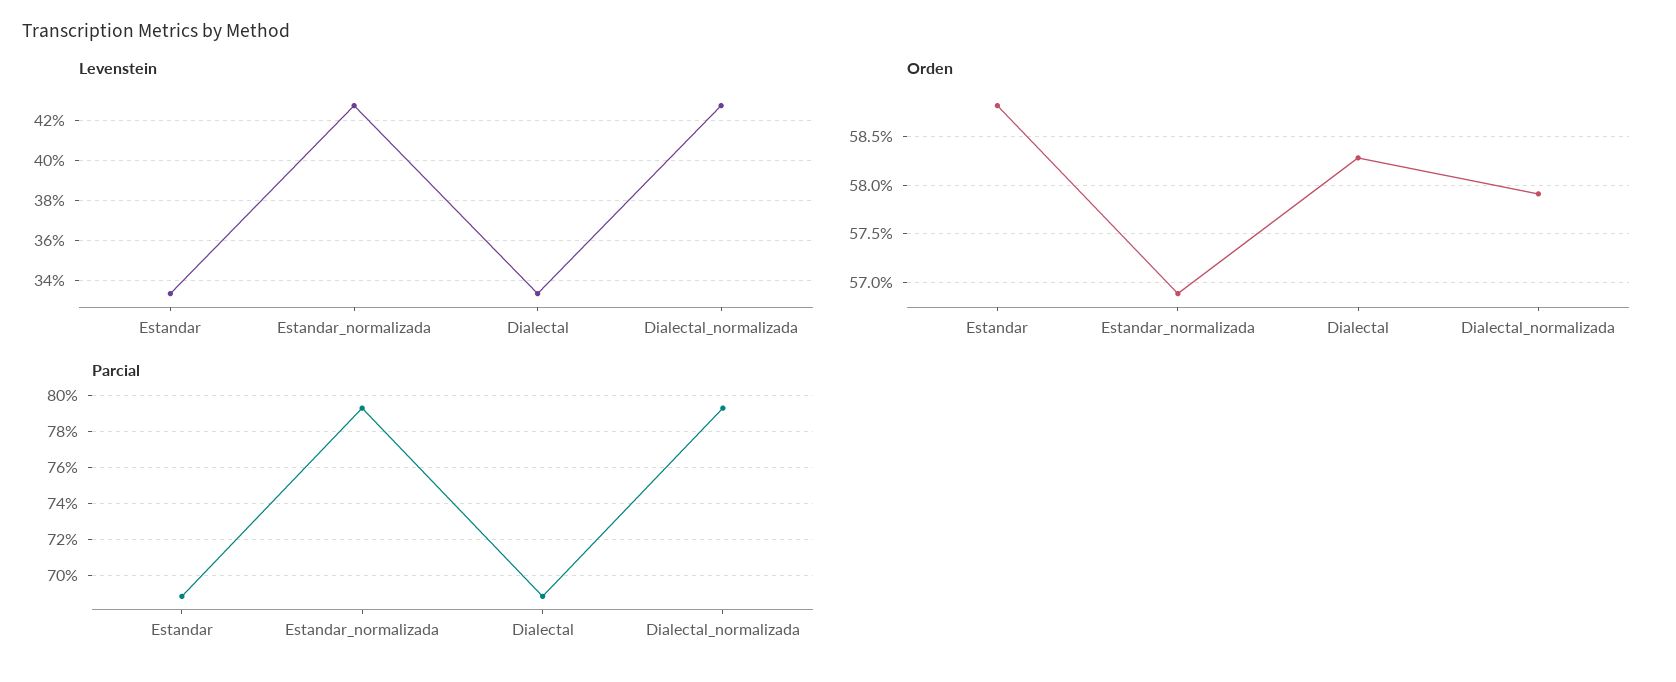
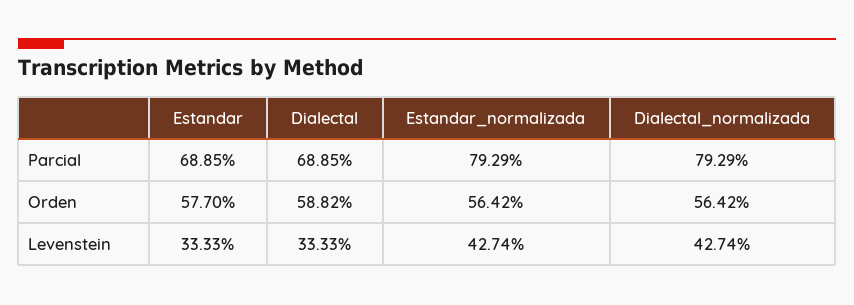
  {
    "Levenstein": {
      "Estandar": 33.33,
      "Estandar_normalizada": 42.74,
      "Dialectal": 33.33,
      "Dialectal_normalizada": 42.74
    },
    "Orden": {
-     "Estandar": 58.8,
+     "Estandar": 57.7,
-     "Estandar_normalizada": 56.9,
+     "Estandar_normalizada": 56.42,
-     "Dialectal": 58.3,
+     "Dialectal": 58.82,
-     "Dialectal_normalizada": 57.9
+     "Dialectal_normalizada": 56.42
    },
    "Parcial": {
      "Estandar": 68.85,
      "Estandar_normalizada": 79.29,
      "Dialectal": 68.85,
      "Dialectal_normalizada": 79.29
    }
  }

